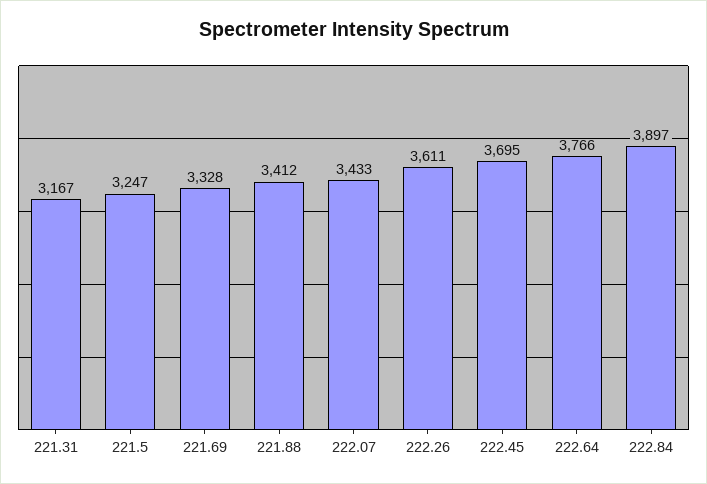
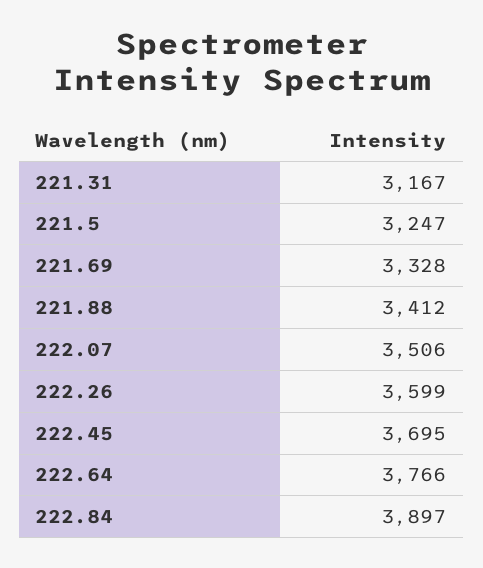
  {
    "221.31": 3167,
    "221.5": 3247,
    "221.69": 3328,
    "221.88": 3412,
-   "222.07": 3433,
+   "222.07": 3506,
-   "222.26": 3611,
+   "222.26": 3599,
    "222.45": 3695,
    "222.64": 3766,
    "222.84": 3897
  }

